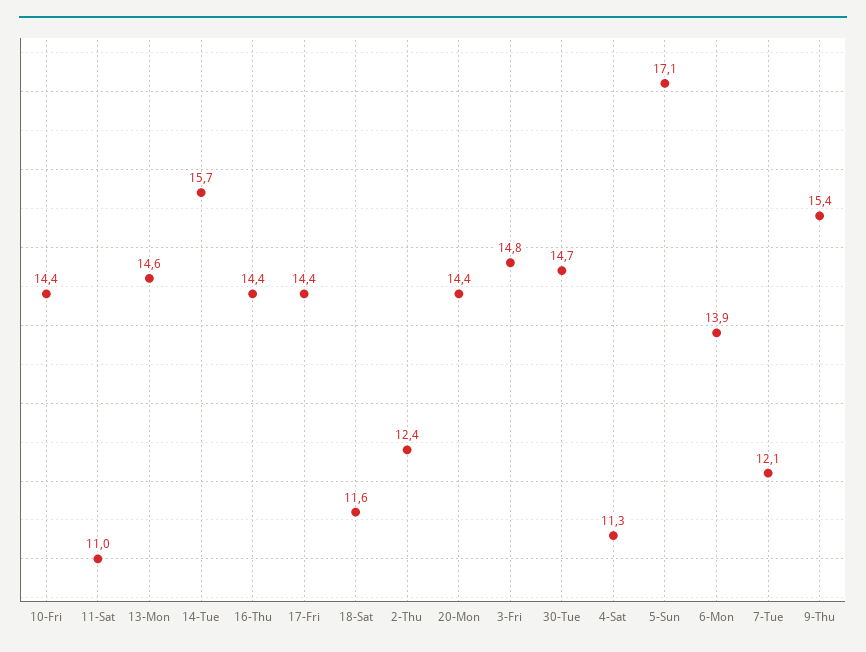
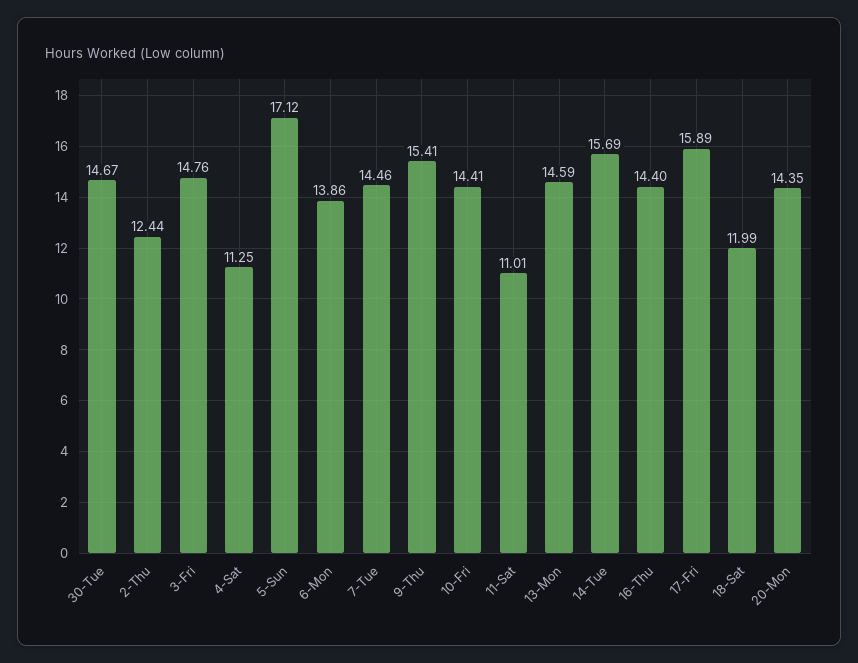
  {
    "10-Fri": 14.41,
    "11-Sat": 11.01,
    "13-Mon": 14.59,
    "14-Tue": 15.69,
    "16-Thu": 14.4,
-   "17-Fri": 14.4,
+   "17-Fri": 15.89,
-   "18-Sat": 11.6,
+   "18-Sat": 11.99,
    "2-Thu": 12.44,
    "20-Mon": 14.35,
    "3-Fri": 14.76,
    "30-Tue": 14.67,
    "4-Sat": 11.25,
    "5-Sun": 17.12,
    "6-Mon": 13.86,
-   "7-Tue": 12.1,
+   "7-Tue": 14.46,
    "9-Thu": 15.41
  }

